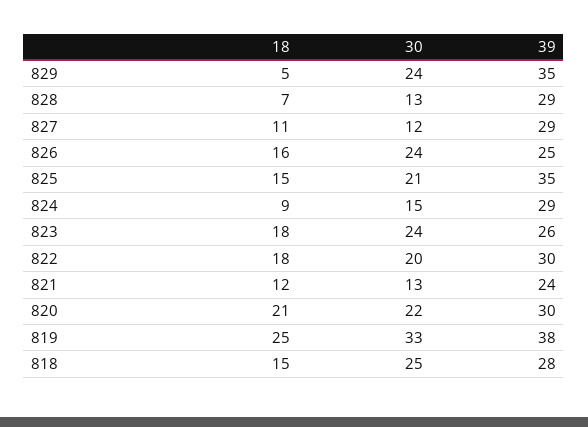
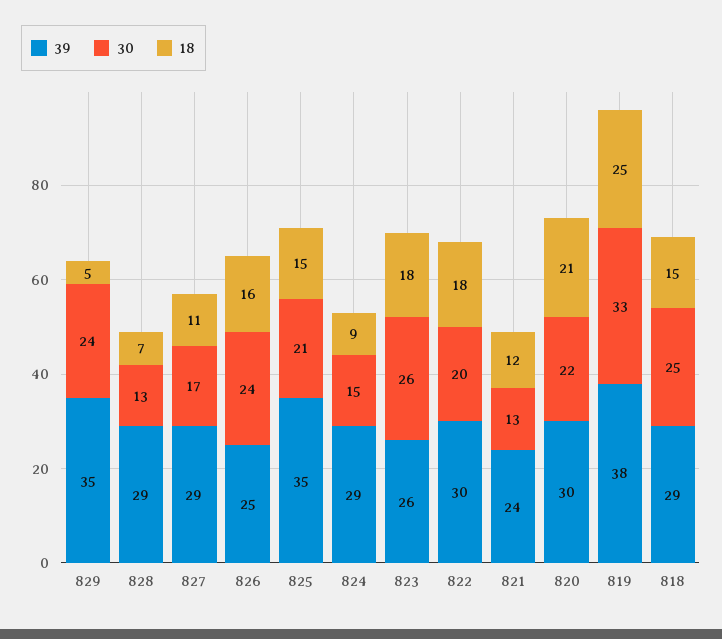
  {
    "18": {
      "829": 5,
      "828": 7,
      "827": 11,
      "826": 16,
      "825": 15,
      "824": 9,
      "823": 18,
      "822": 18,
      "821": 12,
      "820": 21,
      "819": 25,
      "818": 15
    },
    "30": {
      "829": 24,
      "828": 13,
-     "827": 12,
+     "827": 17,
      "826": 24,
      "825": 21,
      "824": 15,
-     "823": 24,
+     "823": 26,
      "822": 20,
      "821": 13,
      "820": 22,
      "819": 33,
      "818": 25
    },
    "39": {
      "829": 35,
      "828": 29,
      "827": 29,
      "826": 25,
      "825": 35,
      "824": 29,
      "823": 26,
      "822": 30,
      "821": 24,
      "820": 30,
      "819": 38,
-     "818": 28
+     "818": 29
    }
  }

